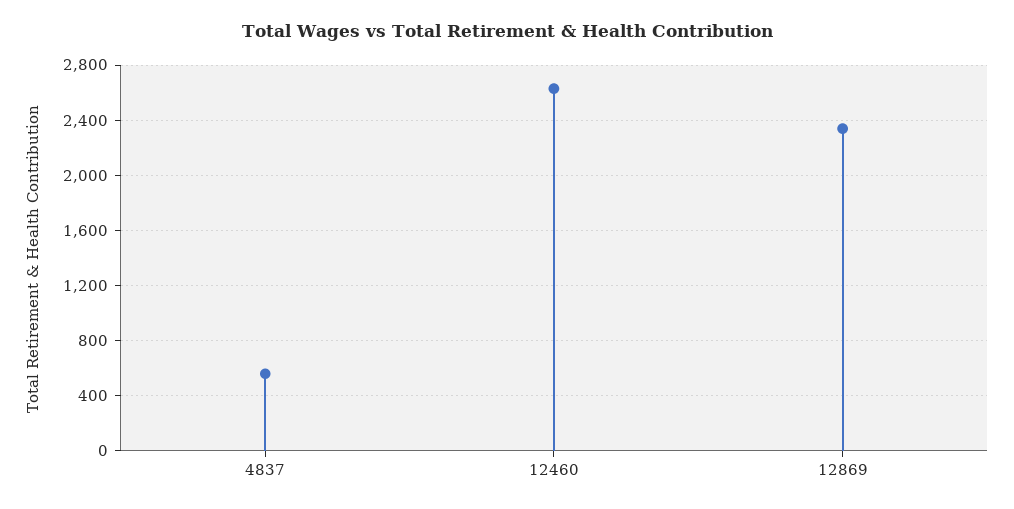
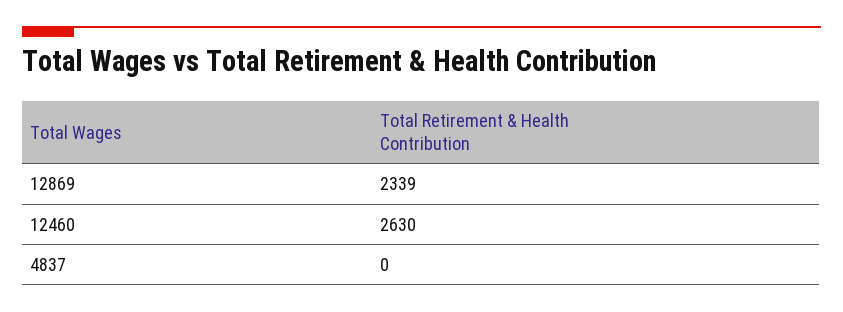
  {
-   "4837": 550,
+   "4837": 0,
    "12460": 2630,
    "12869": 2339
  }

